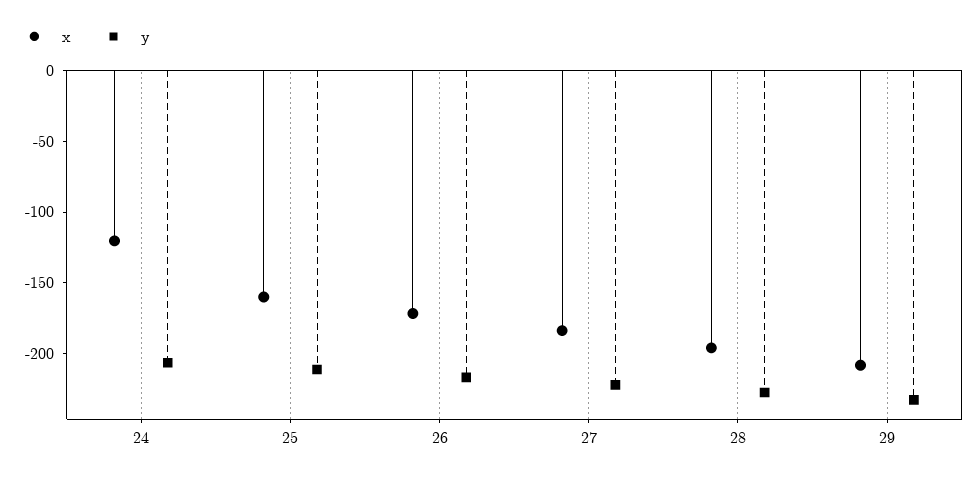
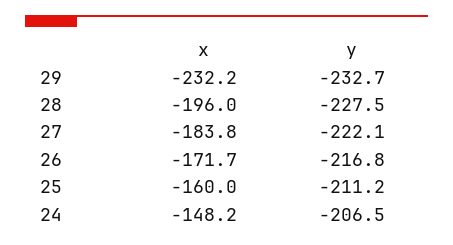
  {
    "x": {
-     "24": -120,
+     "24": -148.2,
      "25": -160,
      "26": -171.7,
      "27": -183.8,
      "28": -196,
-     "29": -210
+     "29": -232.2
    },
    "y": {
      "24": -206.5,
      "25": -211.2,
      "26": -216.8,
      "27": -222.1,
      "28": -227.5,
      "29": -232.7
    }
  }

